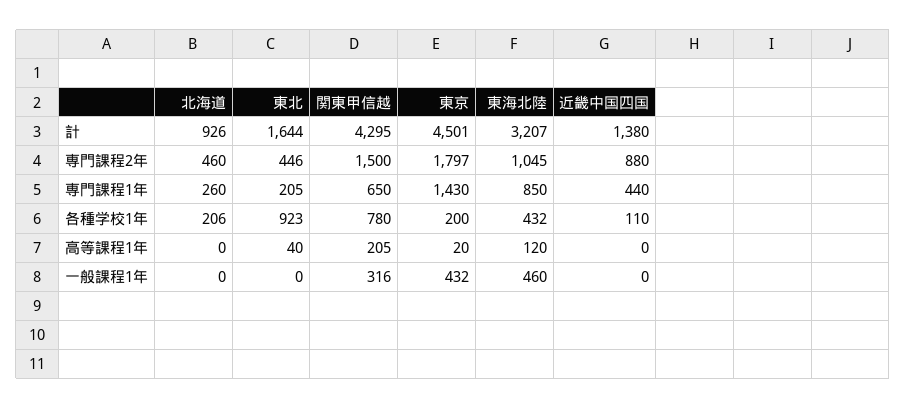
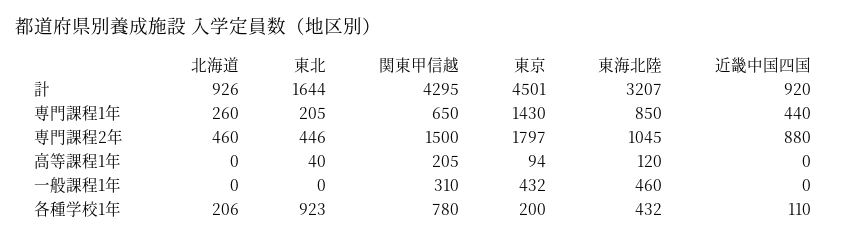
  {
    "北海道": {
      "計": 926,
      "専門課程2年": 460,
      "専門課程1年": 260,
      "各種学校1年": 206,
      "高等課程1年": 0,
      "一般課程1年": 0
    },
    "東北": {
      "計": 1644,
      "専門課程2年": 446,
      "専門課程1年": 205,
      "各種学校1年": 923,
      "高等課程1年": 40,
      "一般課程1年": 0
    },
    "関東甲信越": {
      "計": 4295,
      "専門課程2年": 1500,
      "専門課程1年": 650,
      "各種学校1年": 780,
      "高等課程1年": 205,
-     "一般課程1年": 316
+     "一般課程1年": 310
    },
    "東京": {
      "計": 4501,
      "専門課程2年": 1797,
      "専門課程1年": 1430,
      "各種学校1年": 200,
-     "高等課程1年": 20,
+     "高等課程1年": 94,
      "一般課程1年": 432
    },
    "東海北陸": {
      "計": 3207,
      "専門課程2年": 1045,
      "専門課程1年": 850,
      "各種学校1年": 432,
      "高等課程1年": 120,
      "一般課程1年": 460
    },
    "近畿中国四国": {
-     "計": 1380,
+     "計": 920,
      "専門課程2年": 880,
      "専門課程1年": 440,
      "各種学校1年": 110,
      "高等課程1年": 0,
      "一般課程1年": 0
    }
  }

